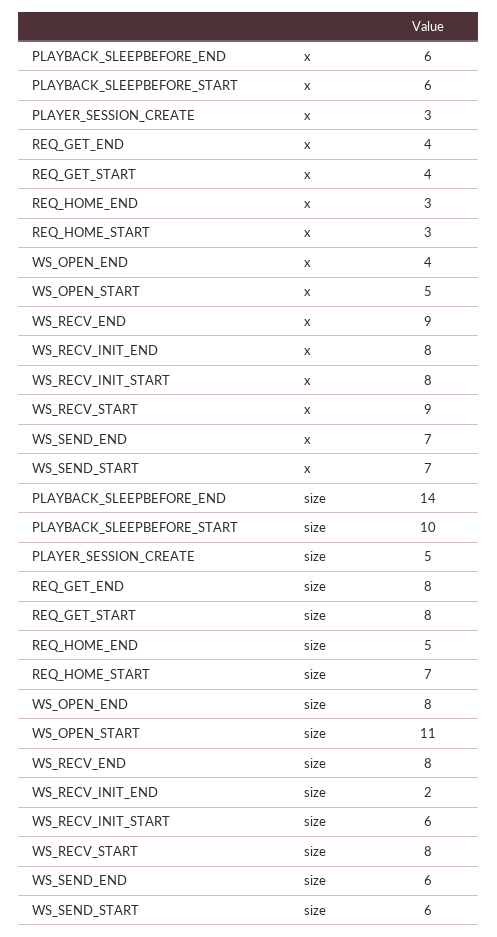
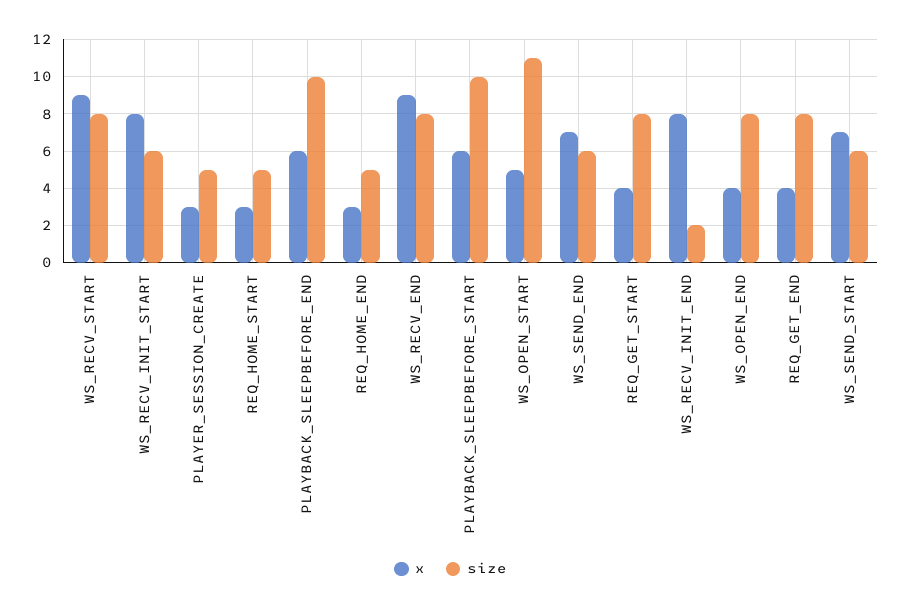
  {
    "x": {
      "PLAYBACK_SLEEPBEFORE_END": 6,
      "PLAYBACK_SLEEPBEFORE_START": 6,
      "PLAYER_SESSION_CREATE": 3,
      "REQ_GET_END": 4,
      "REQ_GET_START": 4,
      "REQ_HOME_END": 3,
      "REQ_HOME_START": 3,
      "WS_OPEN_END": 4,
      "WS_OPEN_START": 5,
      "WS_RECV_END": 9,
      "WS_RECV_INIT_END": 8,
      "WS_RECV_INIT_START": 8,
      "WS_RECV_START": 9,
      "WS_SEND_END": 7,
      "WS_SEND_START": 7
    },
    "size": {
-     "PLAYBACK_SLEEPBEFORE_END": 14,
+     "PLAYBACK_SLEEPBEFORE_END": 10,
      "PLAYBACK_SLEEPBEFORE_START": 10,
      "PLAYER_SESSION_CREATE": 5,
      "REQ_GET_END": 8,
      "REQ_GET_START": 8,
      "REQ_HOME_END": 5,
-     "REQ_HOME_START": 7,
+     "REQ_HOME_START": 5,
      "WS_OPEN_END": 8,
      "WS_OPEN_START": 11,
      "WS_RECV_END": 8,
      "WS_RECV_INIT_END": 2,
      "WS_RECV_INIT_START": 6,
      "WS_RECV_START": 8,
      "WS_SEND_END": 6,
      "WS_SEND_START": 6
    }
  }

